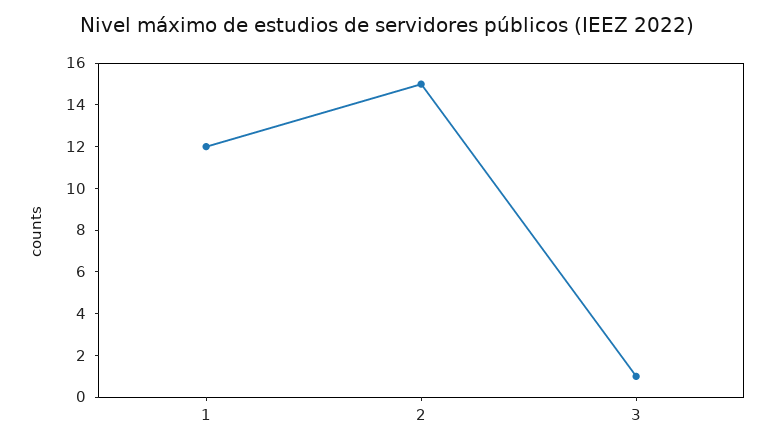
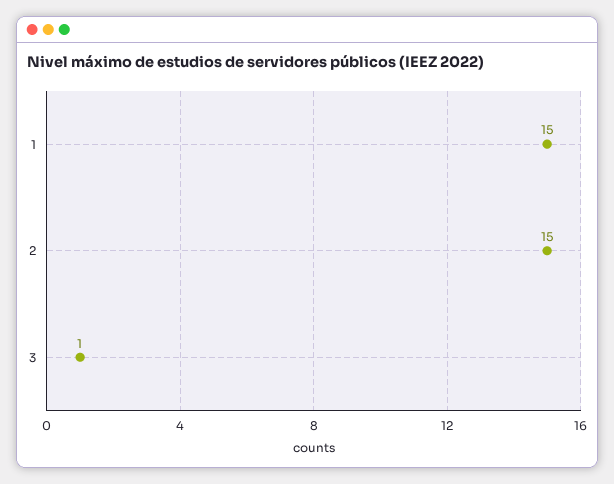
  {
-   "1": 12,
+   "1": 15,
    "2": 15,
    "3": 1
  }

